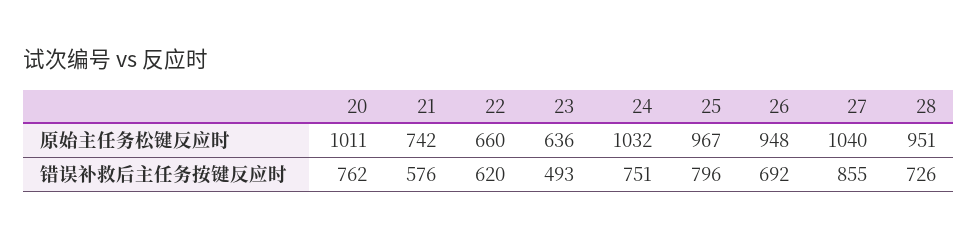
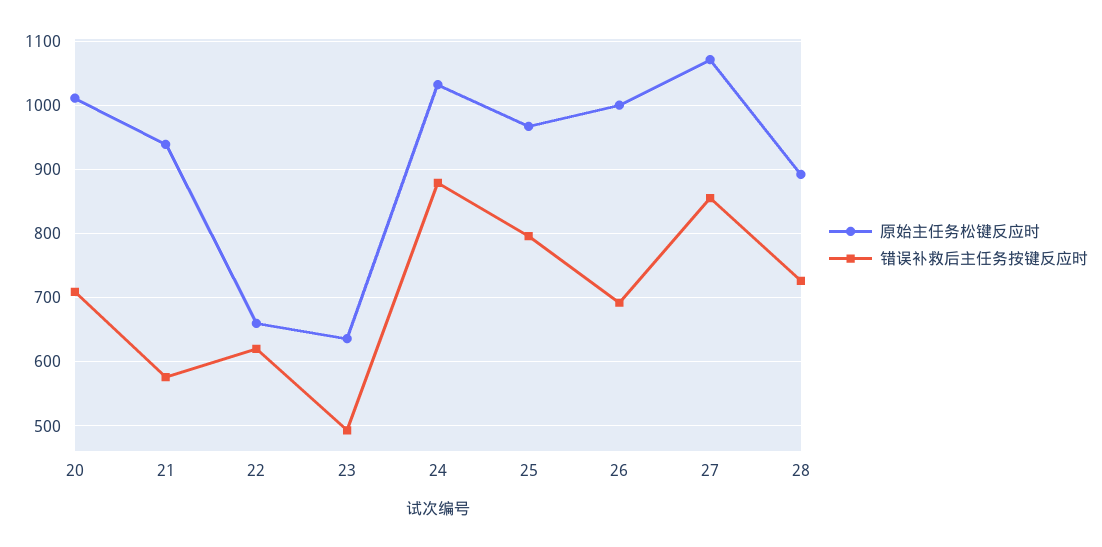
  {
    "原始主任务松键反应时": {
      "20": 1011,
-     "21": 742,
+     "21": 940,
      "22": 660,
      "23": 636,
      "24": 1032,
      "25": 967,
-     "26": 948,
+     "26": 1000,
-     "27": 1040,
+     "27": 1070,
-     "28": 951
+     "28": 890
    },
    "错误补救后主任务按键反应时": {
-     "20": 762,
+     "20": 710,
      "21": 576,
      "22": 620,
      "23": 493,
-     "24": 751,
+     "24": 880,
      "25": 796,
      "26": 692,
      "27": 855,
      "28": 726
    }
  }

